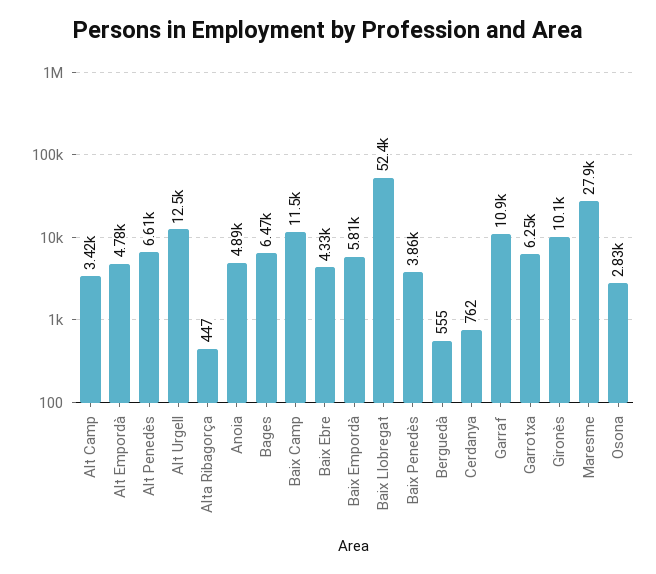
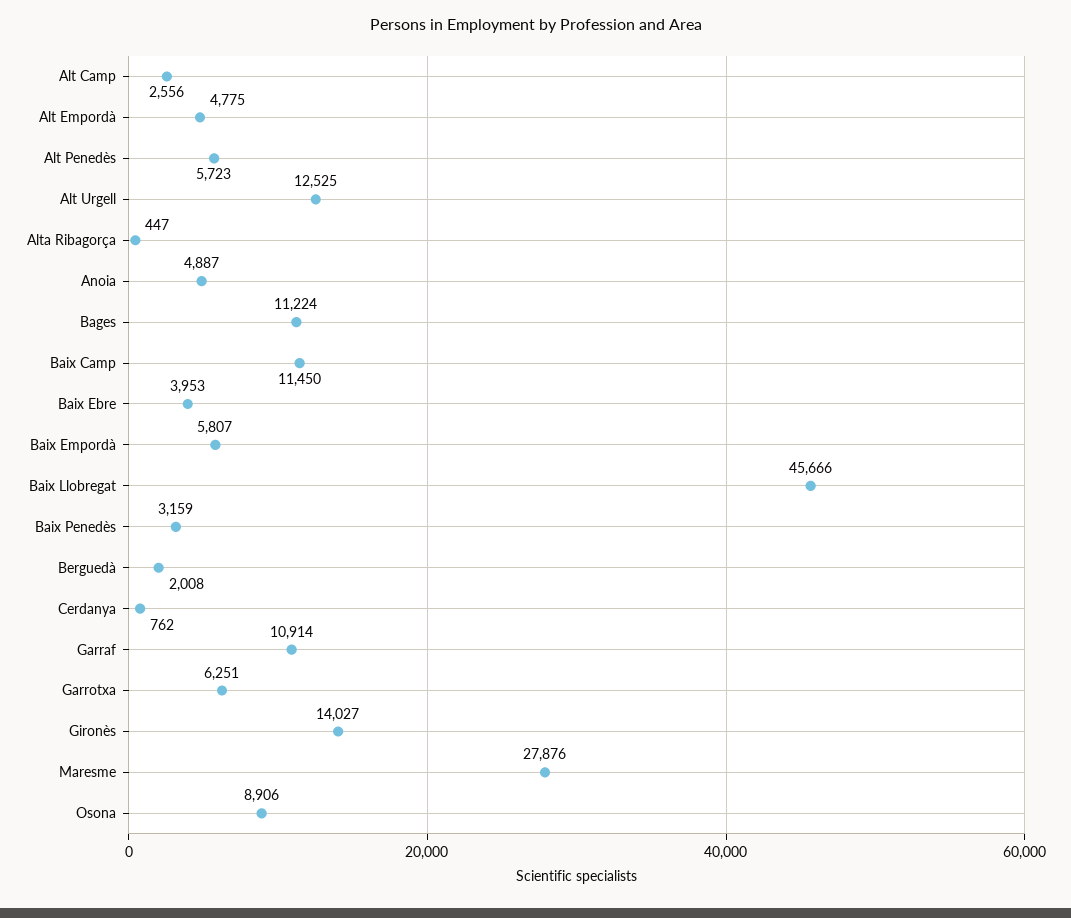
  {
-   "Alt Camp": 3420,
+   "Alt Camp": 2556,
    "Alt Empordà": 4775,
-   "Alt Penedès": 6610,
+   "Alt Penedès": 5723,
    "Alt Urgell": 12525,
    "Alta Ribagorça": 447,
    "Anoia": 4887,
-   "Bages": 6470,
+   "Bages": 11224,
    "Baix Camp": 11450,
-   "Baix Ebre": 4330,
+   "Baix Ebre": 3953,
    "Baix Empordà": 5807,
-   "Baix Llobregat": 52400,
+   "Baix Llobregat": 45666,
-   "Baix Penedès": 3860,
+   "Baix Penedès": 3159,
-   "Berguedà": 555,
+   "Berguedà": 2008,
    "Cerdanya": 762,
    "Garraf": 10914,
    "Garrotxa": 6251,
-   "Gironès": 10100,
+   "Gironès": 14027,
    "Maresme": 27876,
-   "Osona": 2830
+   "Osona": 8906
  }

